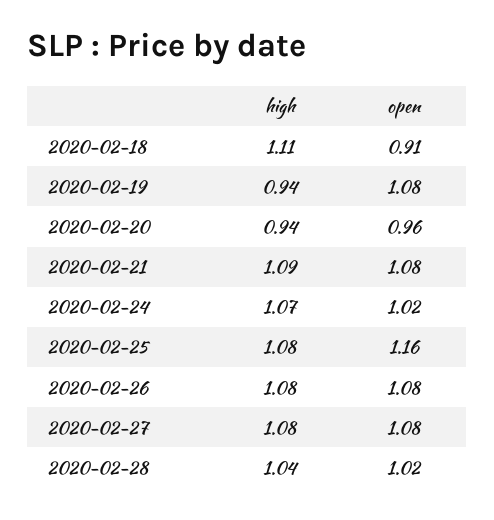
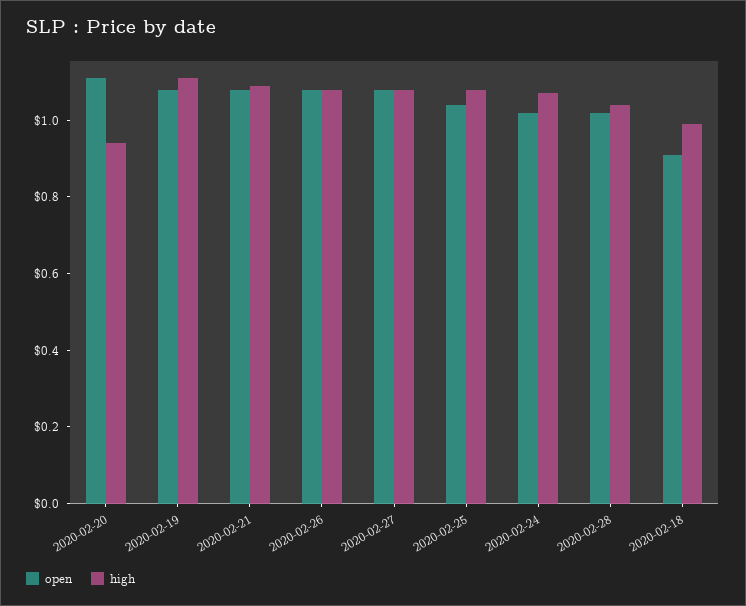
  {
    "high": {
-     "2020-02-18": 1.11,
+     "2020-02-18": 1,
-     "2020-02-19": 0.94,
+     "2020-02-19": 1.1,
      "2020-02-20": 0.94,
      "2020-02-21": 1.09,
      "2020-02-24": 1.07,
      "2020-02-25": 1.08,
      "2020-02-26": 1.08,
      "2020-02-27": 1.08,
      "2020-02-28": 1.04
    },
    "open": {
      "2020-02-18": 0.91,
      "2020-02-19": 1.08,
-     "2020-02-20": 0.96,
+     "2020-02-20": 1.1,
      "2020-02-21": 1.08,
      "2020-02-24": 1.02,
-     "2020-02-25": 1.16,
+     "2020-02-25": 1.05,
      "2020-02-26": 1.08,
      "2020-02-27": 1.08,
      "2020-02-28": 1.02
    }
  }

